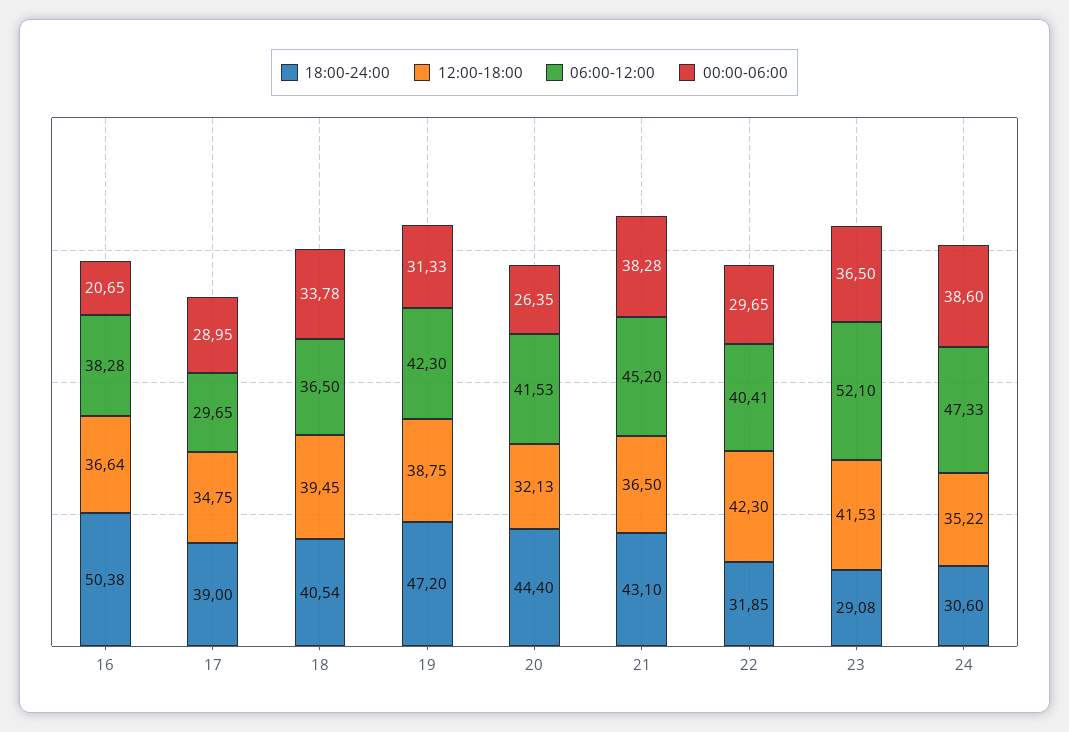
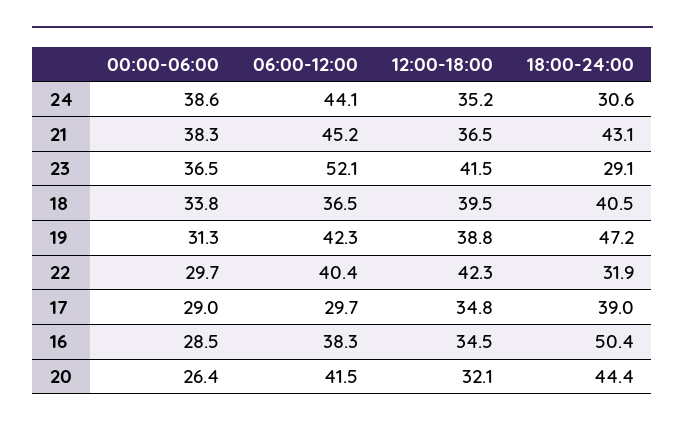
  {
    "18:00-24:00": {
      "16": 50.38,
      "17": 39,
      "18": 40.54,
      "19": 47.2,
      "20": 44.4,
      "21": 43.1,
      "22": 31.85,
      "23": 29.08,
      "24": 30.6
    },
    "12:00-18:00": {
-     "16": 36.64,
+     "16": 34.5,
      "17": 34.75,
      "18": 39.45,
      "19": 38.75,
      "20": 32.13,
      "21": 36.5,
      "22": 42.3,
      "23": 41.53,
      "24": 35.22
    },
    "06:00-12:00": {
      "16": 38.28,
      "17": 29.65,
      "18": 36.5,
      "19": 42.3,
      "20": 41.53,
      "21": 45.2,
      "22": 40.41,
      "23": 52.1,
-     "24": 47.33
+     "24": 44.1
    },
    "00:00-06:00": {
-     "16": 20.65,
+     "16": 28.5,
      "17": 28.95,
      "18": 33.78,
      "19": 31.33,
      "20": 26.35,
      "21": 38.28,
      "22": 29.65,
      "23": 36.5,
      "24": 38.6
    }
  }

